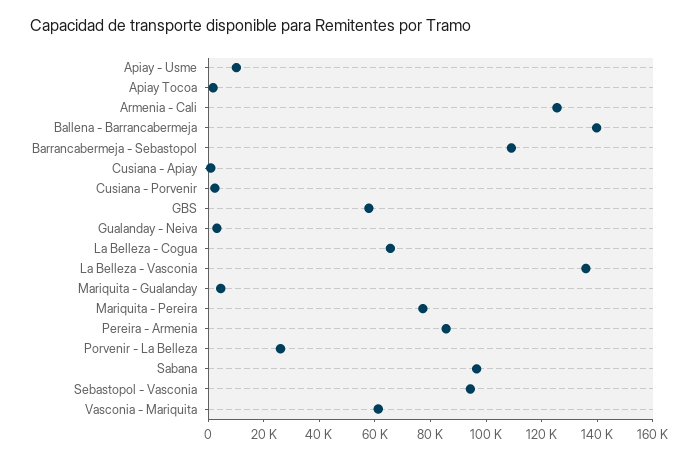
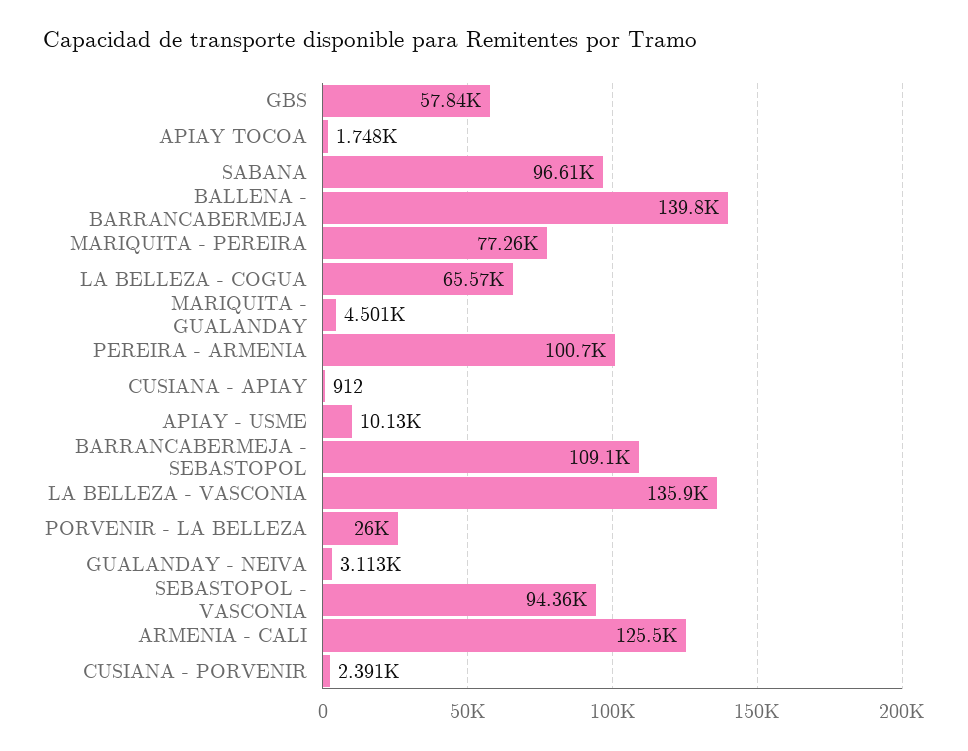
  {
    "Apiay - Usme": 10130,
    "Apiay Tocoa": 1748,
    "Armenia - Cali": 125500,
    "Ballena - Barrancabermeja": 139800,
    "Barrancabermeja - Sebastopol": 109100,
    "Cusiana - Apiay": 912,
    "Cusiana - Porvenir": 2391,
    "GBS": 57840,
    "Gualanday - Neiva": 3113,
    "La Belleza - Cogua": 65570,
    "La Belleza - Vasconia": 135900,
    "Mariquita - Gualanday": 4501,
    "Mariquita - Pereira": 77260,
-   "Pereira - Armenia": 85000,
+   "Pereira - Armenia": 100700,
    "Porvenir - La Belleza": 26000,
    "Sabana": 96610,
-   "Sebastopol - Vasconia": 94360,
+   "Sebastopol - Vasconia": 94360
-   "Vasconia - Mariquita": 60000
  }

